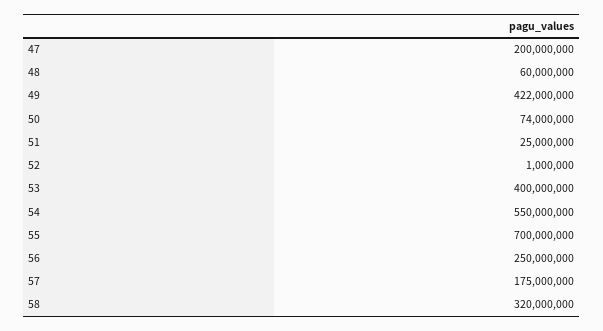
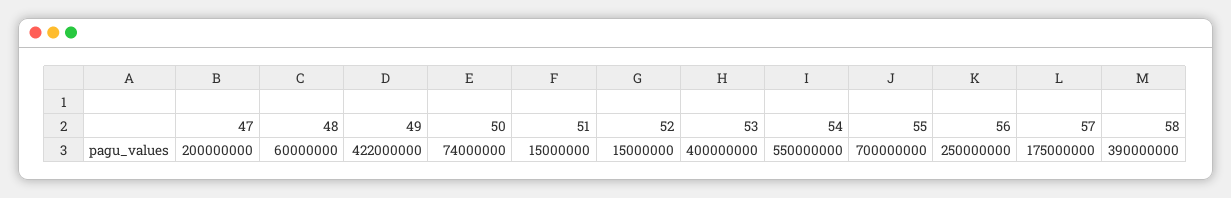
  {
    "47": 200000000,
    "48": 60000000,
    "49": 422000000,
    "50": 74000000,
-   "51": 25000000,
+   "51": 15000000,
-   "52": 1000000,
+   "52": 15000000,
    "53": 400000000,
    "54": 550000000,
    "55": 700000000,
    "56": 250000000,
    "57": 175000000,
-   "58": 320000000
+   "58": 390000000
  }

